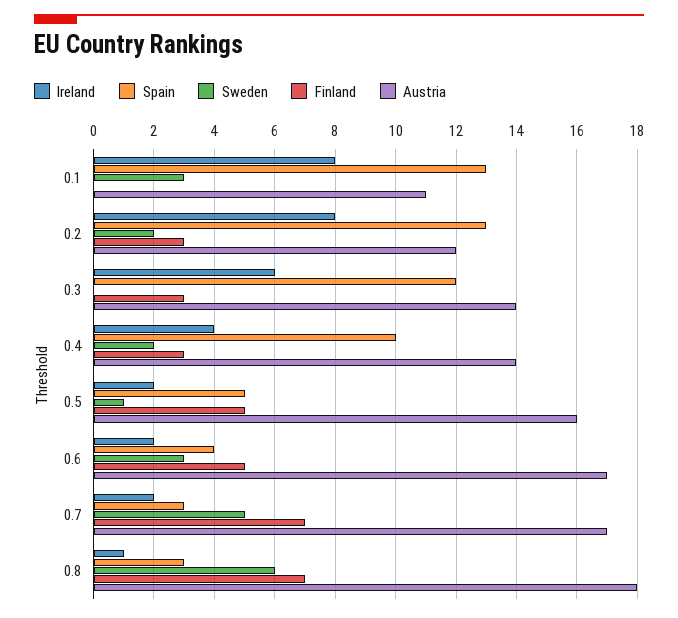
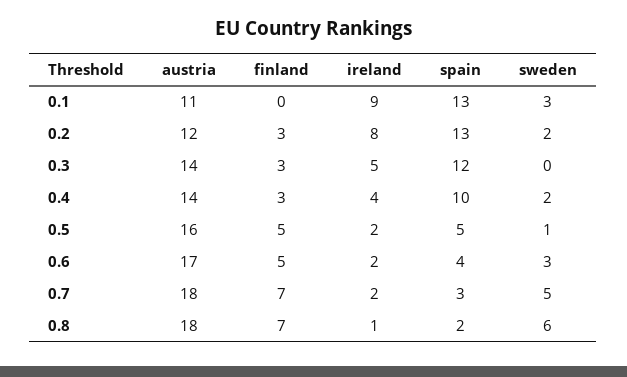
  {
    "Ireland": {
-     "0.1": 8,
+     "0.1": 9,
      "0.2": 8,
-     "0.3": 6,
+     "0.3": 5,
      "0.4": 4,
      "0.5": 2,
      "0.6": 2,
      "0.7": 2,
      "0.8": 1
    },
    "Spain": {
      "0.1": 13,
      "0.2": 13,
      "0.3": 12,
      "0.4": 10,
      "0.5": 5,
      "0.6": 4,
      "0.7": 3,
-     "0.8": 3
+     "0.8": 2
    },
    "Sweden": {
      "0.1": 3,
      "0.2": 2,
      "0.3": 0,
      "0.4": 2,
      "0.5": 1,
      "0.6": 3,
      "0.7": 5,
      "0.8": 6
    },
    "Finland": {
      "0.1": 0,
      "0.2": 3,
      "0.3": 3,
      "0.4": 3,
      "0.5": 5,
      "0.6": 5,
      "0.7": 7,
      "0.8": 7
    },
    "Austria": {
      "0.1": 11,
      "0.2": 12,
      "0.3": 14,
      "0.4": 14,
      "0.5": 16,
      "0.6": 17,
-     "0.7": 17,
+     "0.7": 18,
      "0.8": 18
    }
  }

